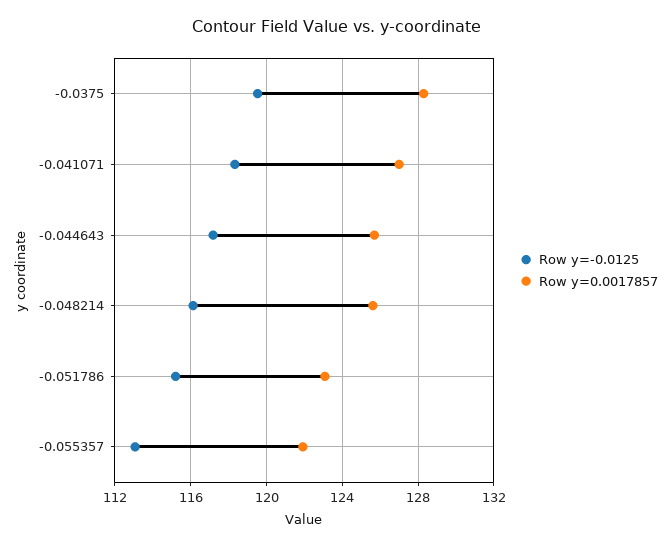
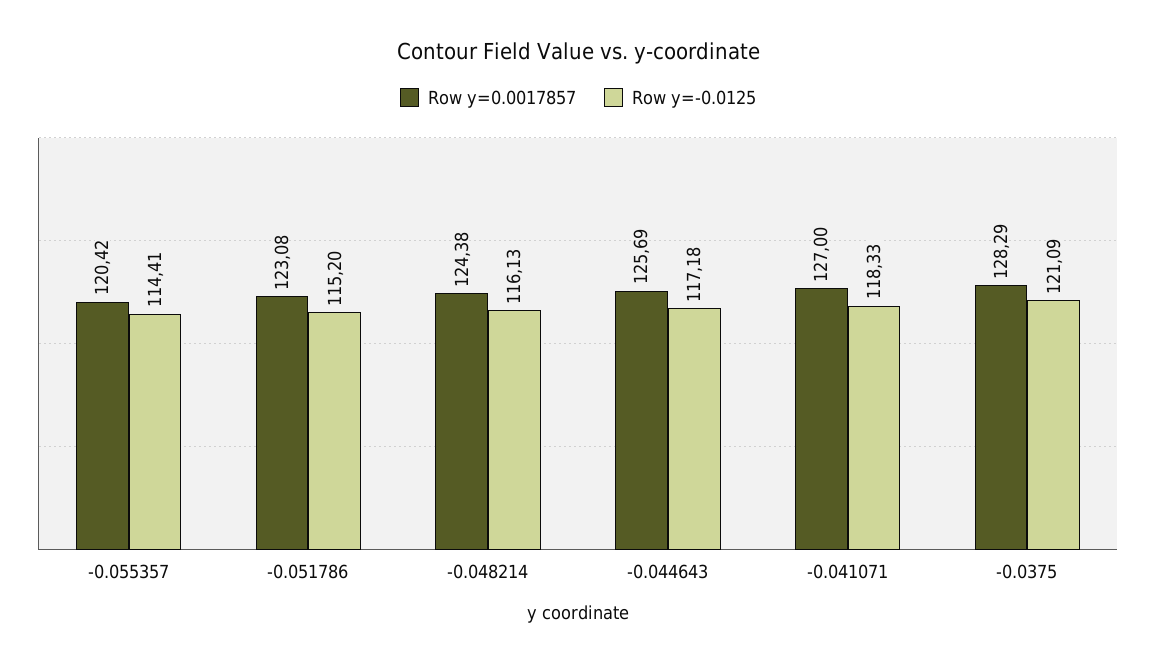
  {
    "Row y=-0.0125": {
-     "-0.0375": 119.5,
+     "-0.0375": 121.09,
      "-0.041071": 118.33,
      "-0.044643": 117.18,
      "-0.048214": 116.13,
      "-0.051786": 115.2,
-     "-0.055357": 113
+     "-0.055357": 114.41
    },
    "Row y=0.0017857": {
      "-0.0375": 128.29,
      "-0.041071": 127,
      "-0.044643": 125.69,
-     "-0.048214": 125.5,
+     "-0.048214": 124.38,
      "-0.051786": 123.08,
-     "-0.055357": 122
+     "-0.055357": 120.42
    }
  }

